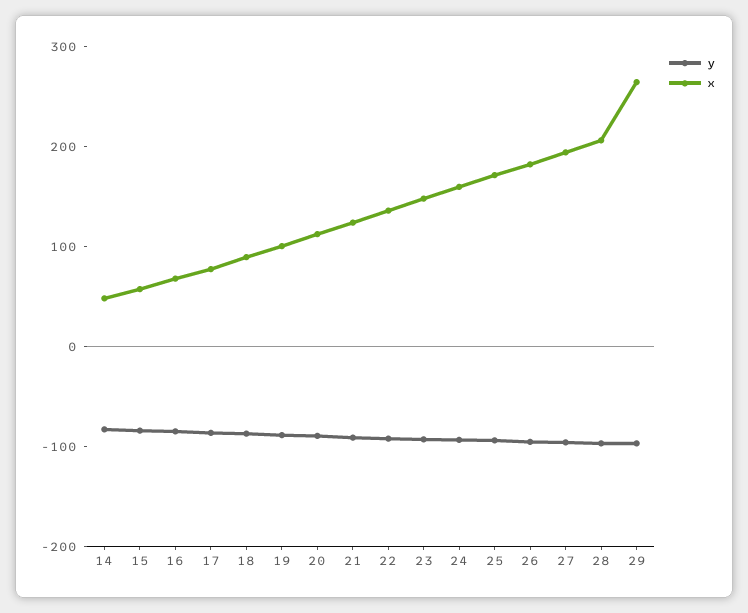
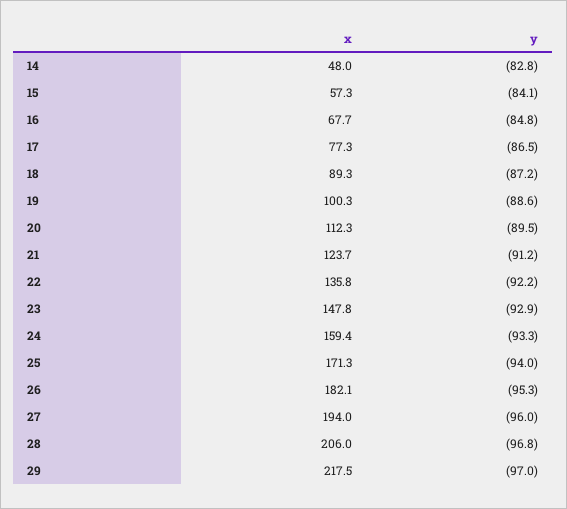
  {
    "y": {
      "14": -82.8,
      "15": -84.1,
      "16": -84.8,
      "17": -86.5,
      "18": -87.2,
      "19": -88.6,
      "20": -89.5,
      "21": -91.2,
      "22": -92.2,
      "23": -92.9,
      "24": -93.3,
      "25": -94,
      "26": -95.3,
      "27": -96,
      "28": -96.8,
      "29": -97
    },
    "x": {
      "14": 48,
      "15": 57.3,
      "16": 67.7,
      "17": 77.3,
      "18": 89.3,
      "19": 100.3,
      "20": 112.3,
      "21": 123.7,
      "22": 135.8,
      "23": 147.8,
      "24": 159.4,
      "25": 171.3,
      "26": 182.1,
      "27": 194,
      "28": 206,
-     "29": 260
+     "29": 217.5
    }
  }

